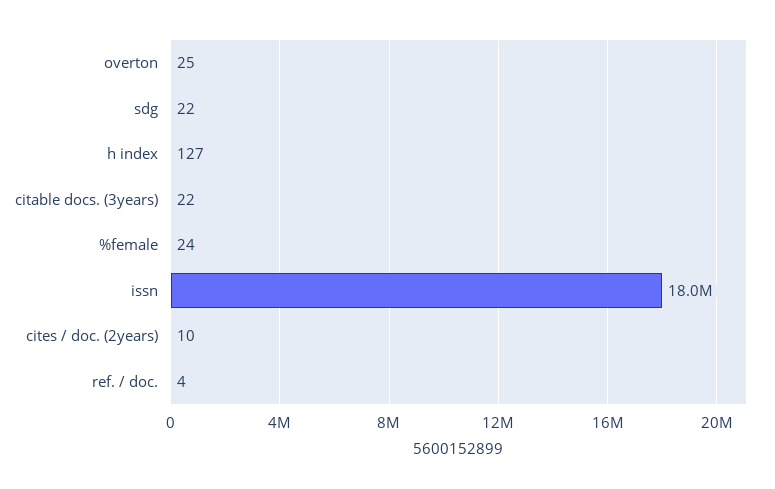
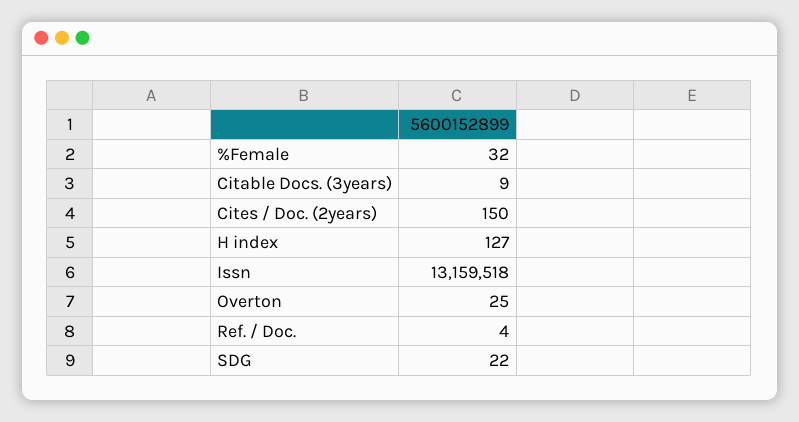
  {
    "overton": 25,
    "sdg": 22,
    "h index": 127,
-   "citable docs. (3years)": 22,
+   "citable docs. (3years)": 9,
-   "%female": 24,
+   "%female": 32,
-   "issn": 18000000,
+   "issn": 13159518,
-   "cites / doc. (2years)": 10,
+   "cites / doc. (2years)": 150,
    "ref. / doc.": 4
  }

